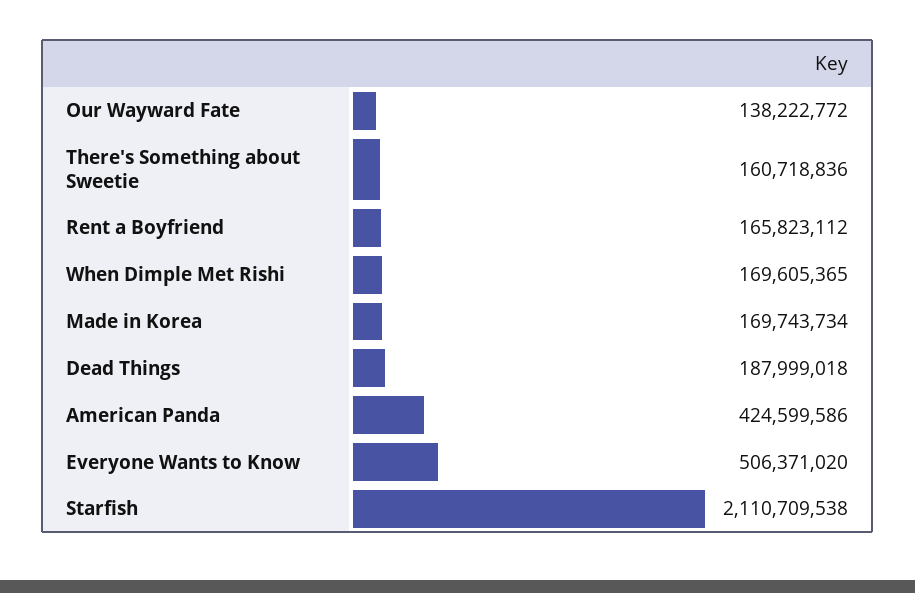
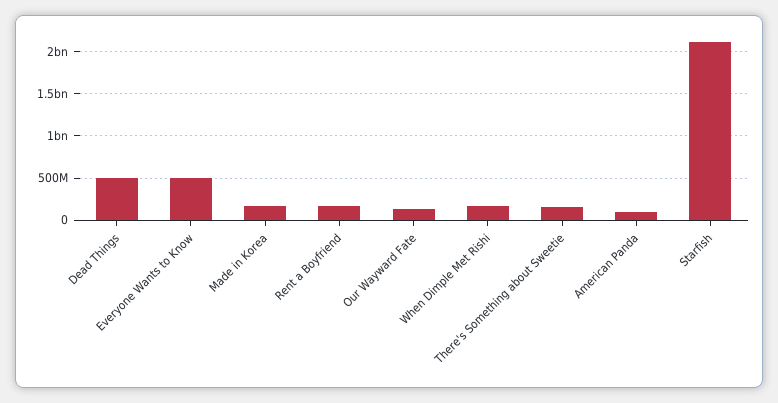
  {
    "Our Wayward Fate": 138222772,
    "There's Something about Sweetie": 160718836,
    "Rent a Boyfriend": 165823112,
    "When Dimple Met Rishi": 169605365,
    "Made in Korea": 169743734,
-   "Dead Things": 187999018,
+   "Dead Things": 500000000,
-   "American Panda": 424599586,
+   "American Panda": 100000000,
    "Everyone Wants to Know": 506371020,
    "Starfish": 2110709538
  }

